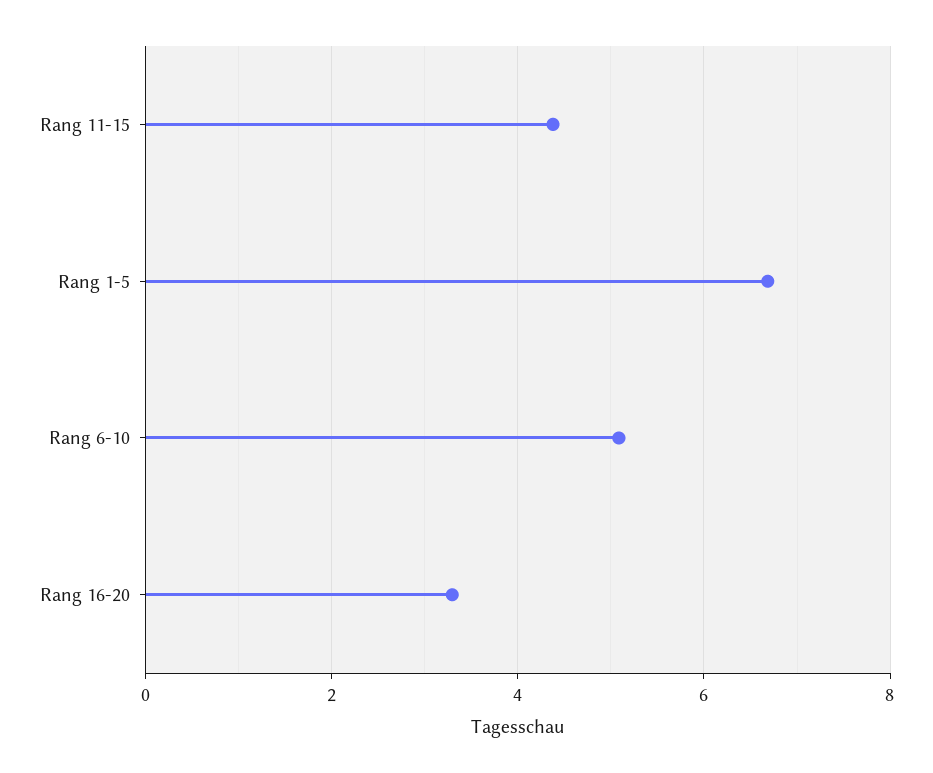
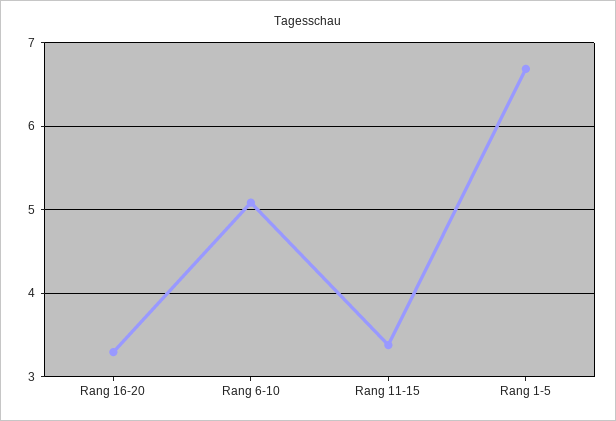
  {
-   "Rang 11-15": 4.4,
+   "Rang 11-15": 3.4,
    "Rang 1-5": 6.7,
    "Rang 6-10": 5.1,
    "Rang 16-20": 3.3
  }

